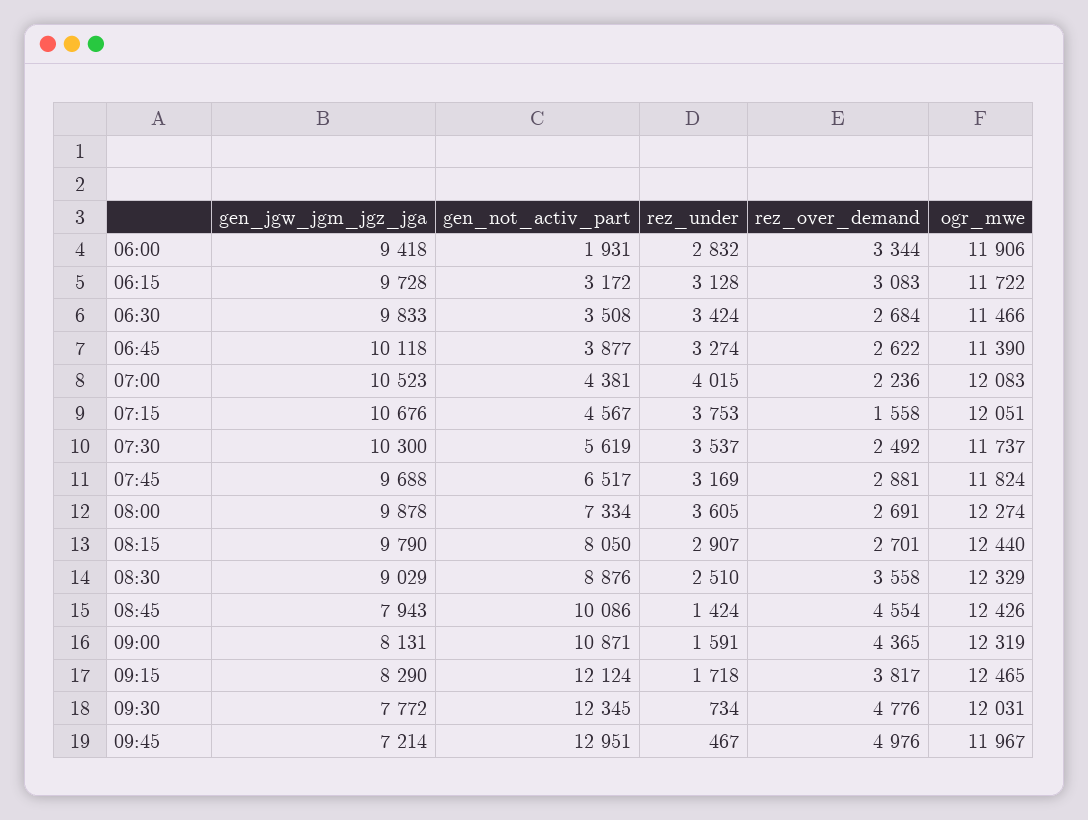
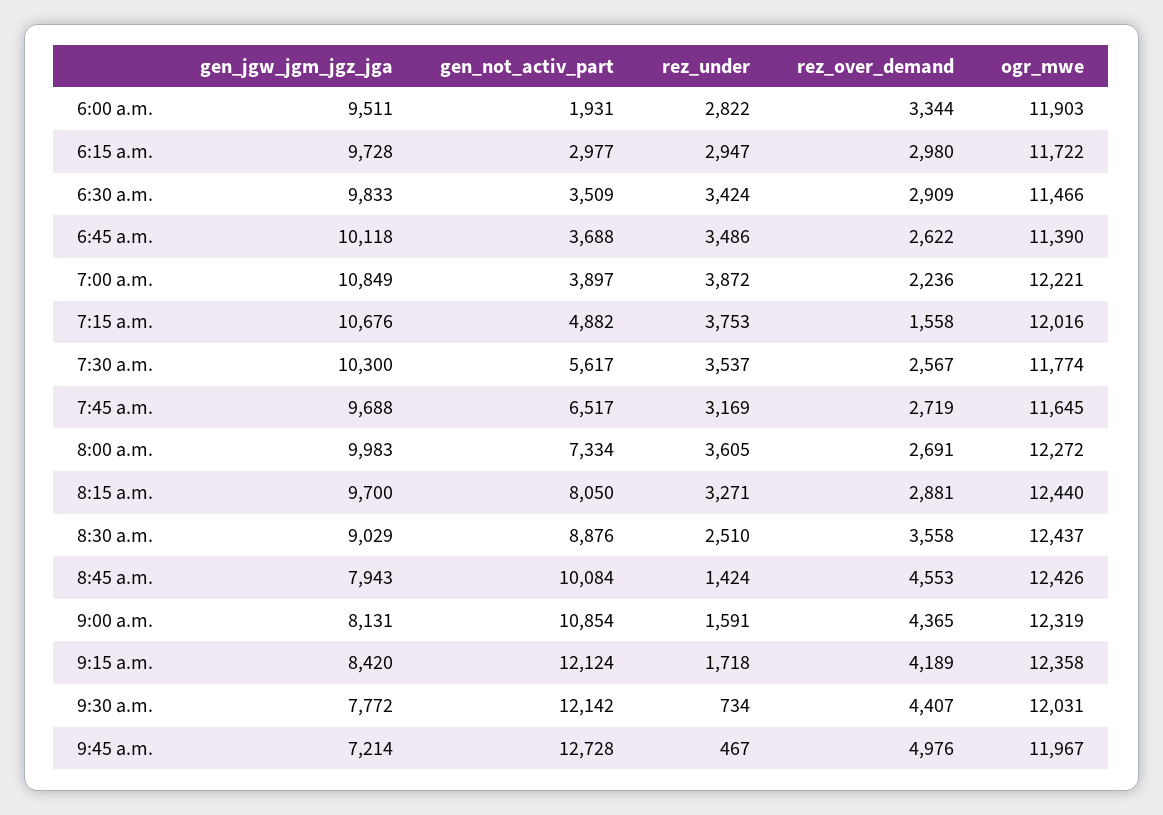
  {
    "gen_jgw_jgm_jgz_jga": {
-     "06:00": 9418,
+     "06:00": 9511,
      "06:15": 9728,
      "06:30": 9833,
      "06:45": 10118,
-     "07:00": 10523,
+     "07:00": 10849,
      "07:15": 10676,
      "07:30": 10300,
      "07:45": 9688,
-     "08:00": 9878,
+     "08:00": 9983,
-     "08:15": 9790,
+     "08:15": 9700,
      "08:30": 9029,
      "08:45": 7943,
      "09:00": 8131,
-     "09:15": 8290,
+     "09:15": 8420,
      "09:30": 7772,
      "09:45": 7214
    },
    "gen_not_activ_part": {
      "06:00": 1931,
-     "06:15": 3172,
+     "06:15": 2977,
-     "06:30": 3508,
+     "06:30": 3509,
-     "06:45": 3877,
+     "06:45": 3688,
-     "07:00": 4381,
+     "07:00": 3897,
-     "07:15": 4567,
+     "07:15": 4882,
-     "07:30": 5619,
+     "07:30": 5617,
      "07:45": 6517,
      "08:00": 7334,
      "08:15": 8050,
      "08:30": 8876,
-     "08:45": 10086,
+     "08:45": 10084,
-     "09:00": 10871,
+     "09:00": 10854,
      "09:15": 12124,
-     "09:30": 12345,
+     "09:30": 12142,
-     "09:45": 12951
+     "09:45": 12728
    },
    "rez_under": {
-     "06:00": 2832,
+     "06:00": 2822,
-     "06:15": 3128,
+     "06:15": 2947,
      "06:30": 3424,
-     "06:45": 3274,
+     "06:45": 3486,
-     "07:00": 4015,
+     "07:00": 3872,
      "07:15": 3753,
      "07:30": 3537,
      "07:45": 3169,
      "08:00": 3605,
-     "08:15": 2907,
+     "08:15": 3271,
      "08:30": 2510,
      "08:45": 1424,
      "09:00": 1591,
      "09:15": 1718,
      "09:30": 734,
      "09:45": 467
    },
    "rez_over_demand": {
      "06:00": 3344,
-     "06:15": 3083,
+     "06:15": 2980,
-     "06:30": 2684,
+     "06:30": 2909,
      "06:45": 2622,
      "07:00": 2236,
      "07:15": 1558,
-     "07:30": 2492,
+     "07:30": 2567,
-     "07:45": 2881,
+     "07:45": 2719,
      "08:00": 2691,
-     "08:15": 2701,
+     "08:15": 2881,
      "08:30": 3558,
-     "08:45": 4554,
+     "08:45": 4553,
      "09:00": 4365,
-     "09:15": 3817,
+     "09:15": 4189,
-     "09:30": 4776,
+     "09:30": 4407,
      "09:45": 4976
    },
    "ogr_mwe": {
-     "06:00": 11906,
+     "06:00": 11903,
      "06:15": 11722,
      "06:30": 11466,
      "06:45": 11390,
-     "07:00": 12083,
+     "07:00": 12221,
-     "07:15": 12051,
+     "07:15": 12016,
-     "07:30": 11737,
+     "07:30": 11774,
-     "07:45": 11824,
+     "07:45": 11645,
-     "08:00": 12274,
+     "08:00": 12272,
      "08:15": 12440,
-     "08:30": 12329,
+     "08:30": 12437,
      "08:45": 12426,
      "09:00": 12319,
-     "09:15": 12465,
+     "09:15": 12358,
      "09:30": 12031,
      "09:45": 11967
    }
  }

